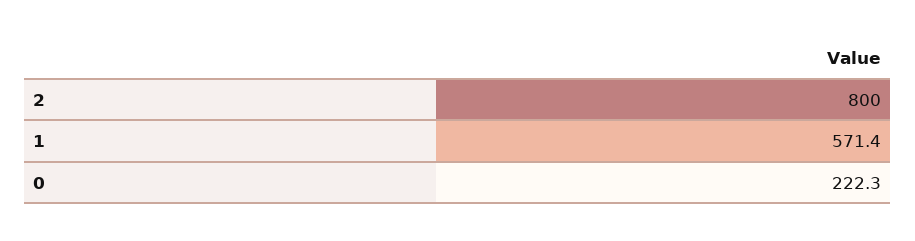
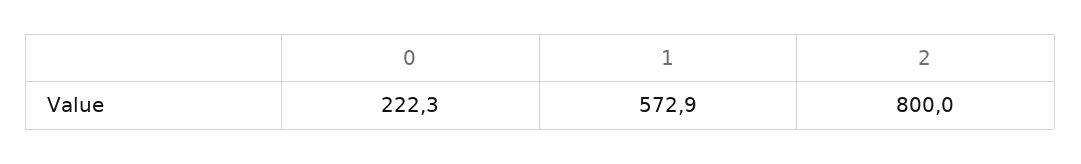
  {
    "2": 800,
-   "1": 571.4,
+   "1": 572.9,
    "0": 222.3
  }

